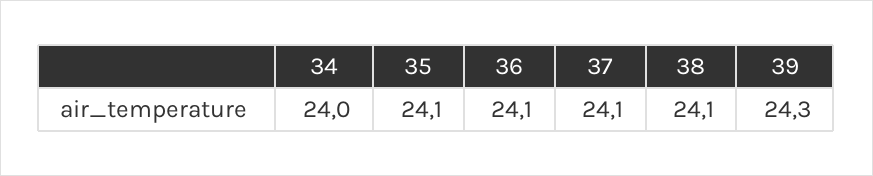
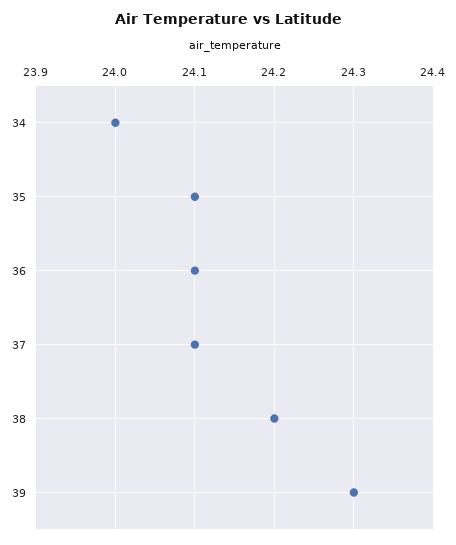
  {
    "34": 24,
    "35": 24.1,
    "36": 24.1,
    "37": 24.1,
-   "38": 24.1,
+   "38": 24.2,
    "39": 24.3
  }

